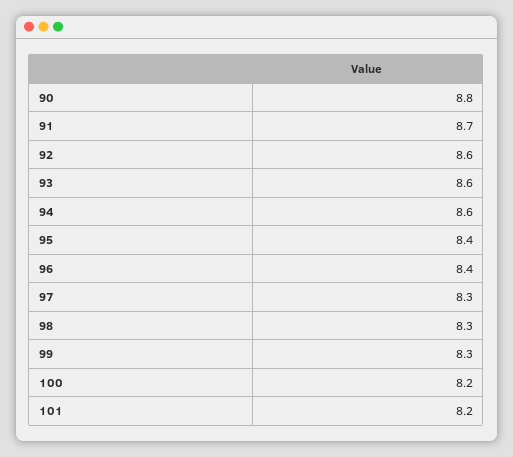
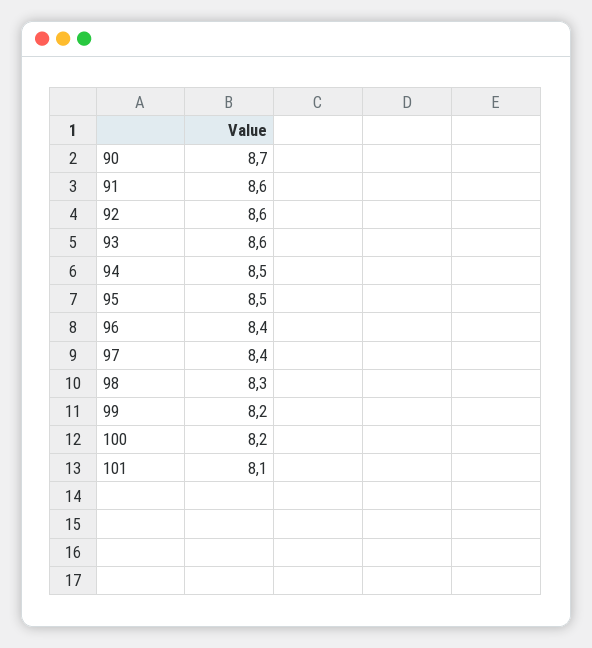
  {
-   "90": 8.8,
+   "90": 8.7,
-   "91": 8.7,
+   "91": 8.6,
    "92": 8.6,
    "93": 8.6,
-   "94": 8.6,
+   "94": 8.5,
-   "95": 8.4,
+   "95": 8.5,
    "96": 8.4,
-   "97": 8.3,
+   "97": 8.4,
    "98": 8.3,
-   "99": 8.3,
+   "99": 8.2,
    "100": 8.2,
-   "101": 8.2
+   "101": 8.1
  }

